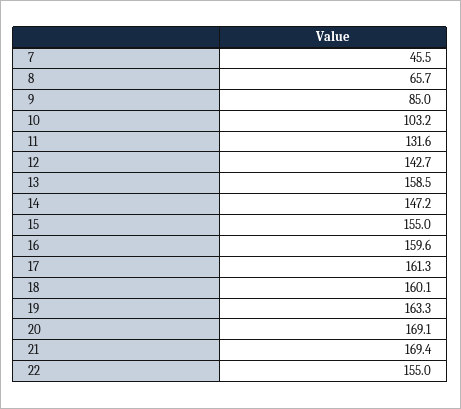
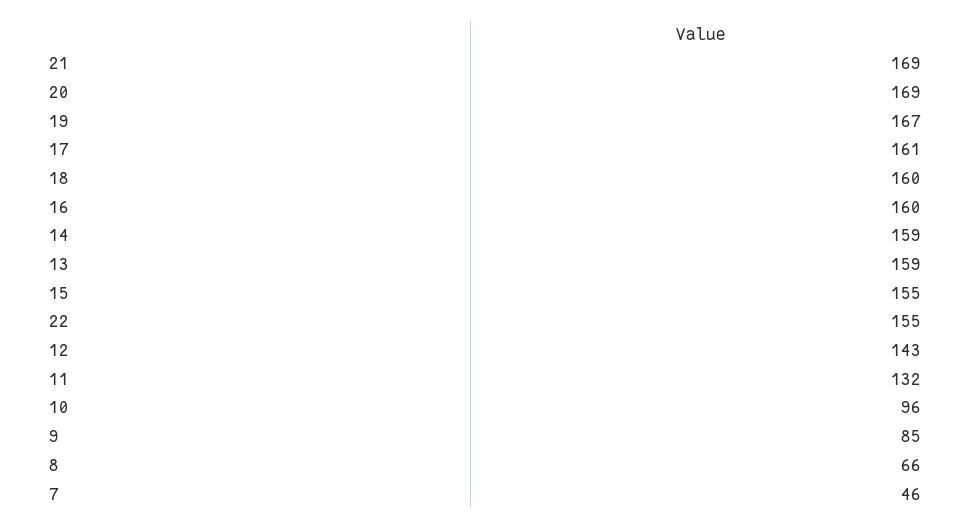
  {
    "7": 45.5,
    "8": 65.7,
    "9": 85,
-   "10": 103.2,
+   "10": 96,
    "11": 131.6,
    "12": 142.7,
    "13": 158.5,
-   "14": 147.2,
+   "14": 159,
    "15": 155,
    "16": 159.6,
    "17": 161.3,
    "18": 160.1,
-   "19": 163.3,
+   "19": 167,
    "20": 169.1,
    "21": 169.4,
    "22": 155
  }

